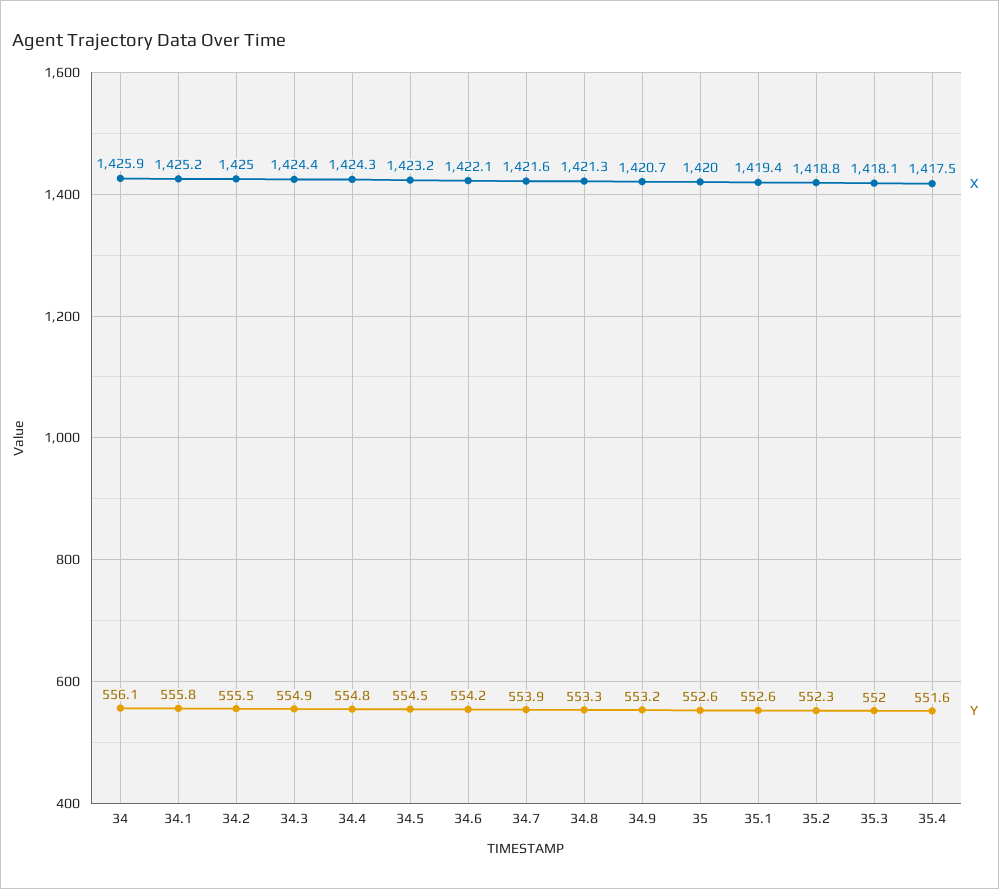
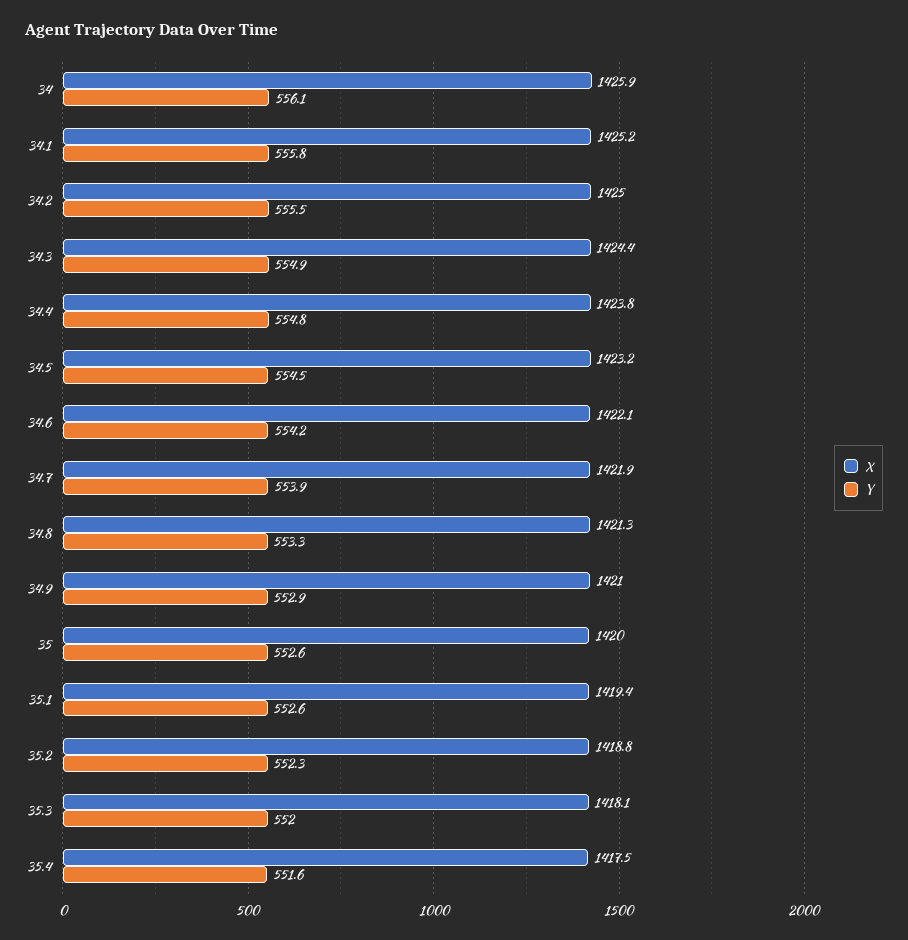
  {
    "X": {
      "34": 1425.9,
      "34.1": 1425.2,
      "34.2": 1425,
      "34.3": 1424.4,
-     "34.4": 1424.3,
+     "34.4": 1423.8,
      "34.5": 1423.2,
      "34.6": 1422.1,
-     "34.7": 1421.6,
+     "34.7": 1421.9,
      "34.8": 1421.3,
-     "34.9": 1420.7,
+     "34.9": 1421,
      "35": 1420,
      "35.1": 1419.4,
      "35.2": 1418.8,
      "35.3": 1418.1,
      "35.4": 1417.5
    },
    "Y": {
      "34": 556.1,
      "34.1": 555.8,
      "34.2": 555.5,
      "34.3": 554.9,
      "34.4": 554.8,
      "34.5": 554.5,
      "34.6": 554.2,
      "34.7": 553.9,
      "34.8": 553.3,
-     "34.9": 553.2,
+     "34.9": 552.9,
      "35": 552.6,
      "35.1": 552.6,
      "35.2": 552.3,
      "35.3": 552,
      "35.4": 551.6
    }
  }

